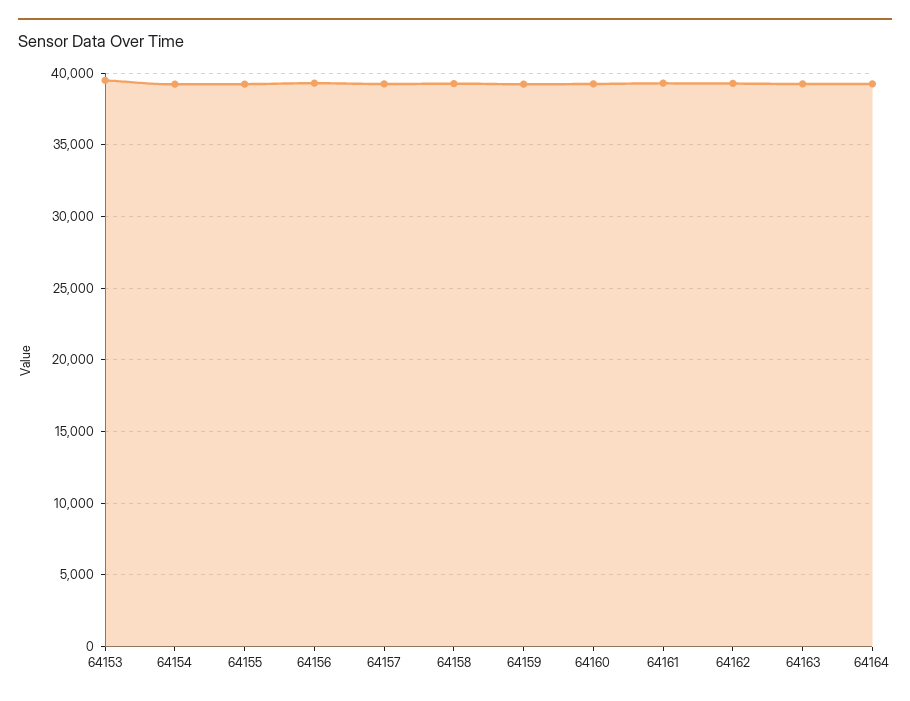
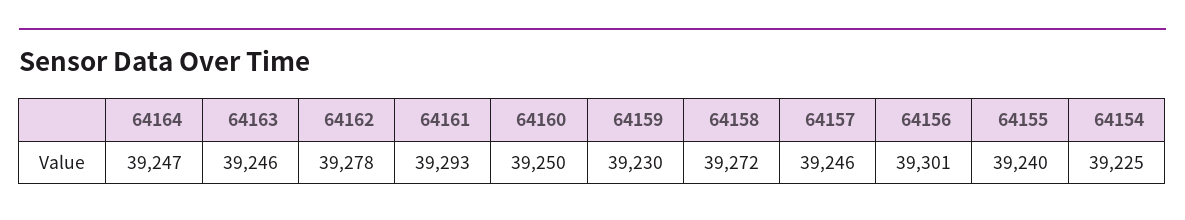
  {
-   "64153": 39500,
    "64154": 39225,
    "64155": 39240,
    "64156": 39301,
    "64157": 39246,
    "64158": 39272,
    "64159": 39230,
    "64160": 39250,
    "64161": 39293,
    "64162": 39278,
    "64163": 39246,
    "64164": 39247
  }

